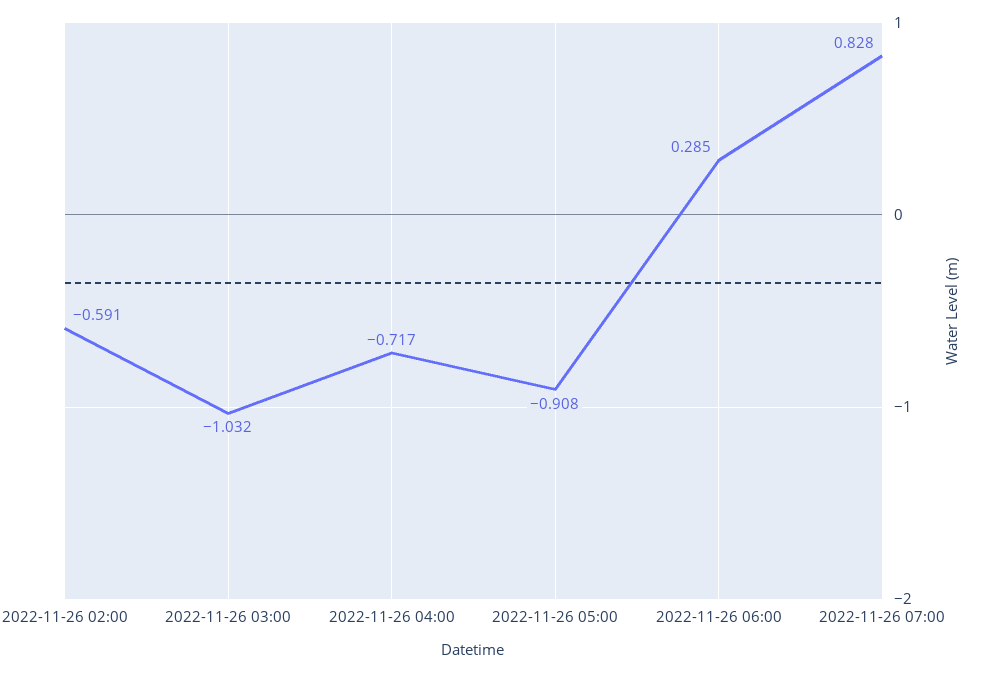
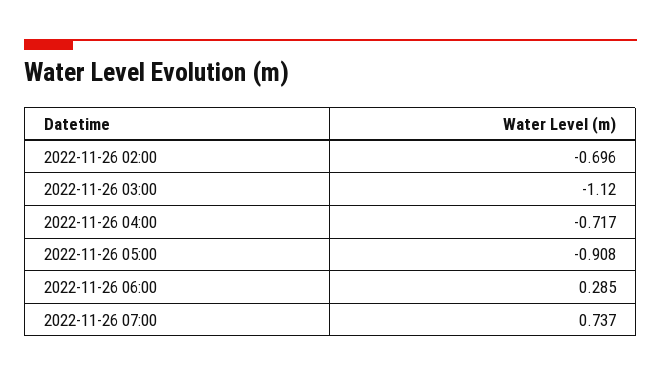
  {
-   "2022-11-26 02:00": -0.591,
+   "2022-11-26 02:00": -0.696,
-   "2022-11-26 03:00": -1.032,
+   "2022-11-26 03:00": -1.12,
    "2022-11-26 04:00": -0.717,
    "2022-11-26 05:00": -0.908,
    "2022-11-26 06:00": 0.285,
-   "2022-11-26 07:00": 0.828
+   "2022-11-26 07:00": 0.737
  }

